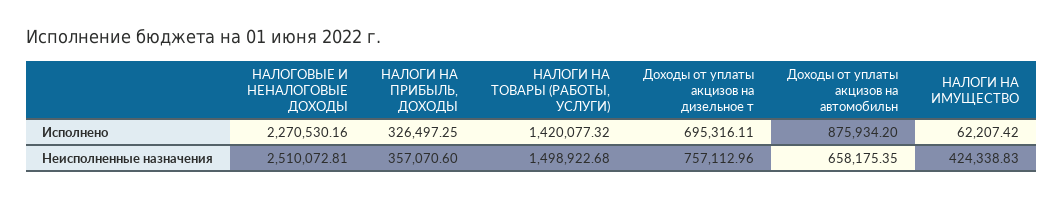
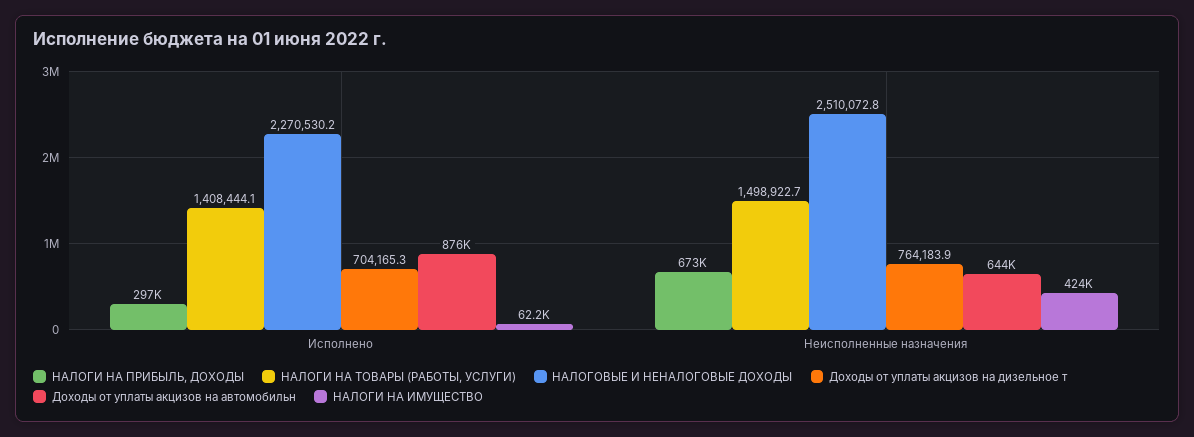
  {
    "НАЛОГОВЫЕ И НЕНАЛОГОВЫЕ ДОХОДЫ": {
      "Исполнено": 2270530.16,
      "Неисполненные назначения": 2510072.81
    },
    "НАЛОГИ НА ПРИБЫЛЬ, ДОХОДЫ": {
-     "Исполнено": 326497.25,
+     "Исполнено": 297000,
-     "Неисполненные назначения": 357070.6
+     "Неисполненные назначения": 673000
    },
    "НАЛОГИ НА ТОВАРЫ (РАБОТЫ, УСЛУГИ)": {
-     "Исполнено": 1420077.32,
+     "Исполнено": 1408444.1,
      "Неисполненные назначения": 1498922.68
    },
    "Доходы от уплаты акцизов на дизельное т": {
-     "Исполнено": 695316.11,
+     "Исполнено": 704165.3,
-     "Неисполненные назначения": 757112.96
+     "Неисполненные назначения": 764183.9
    },
    "Доходы от уплаты акцизов на автомобильн": {
      "Исполнено": 875934.2,
-     "Неисполненные назначения": 658175.35
+     "Неисполненные назначения": 644000
    },
    "НАЛОГИ НА ИМУЩЕСТВО": {
      "Исполнено": 62207.42,
      "Неисполненные назначения": 424338.83
    }
  }

